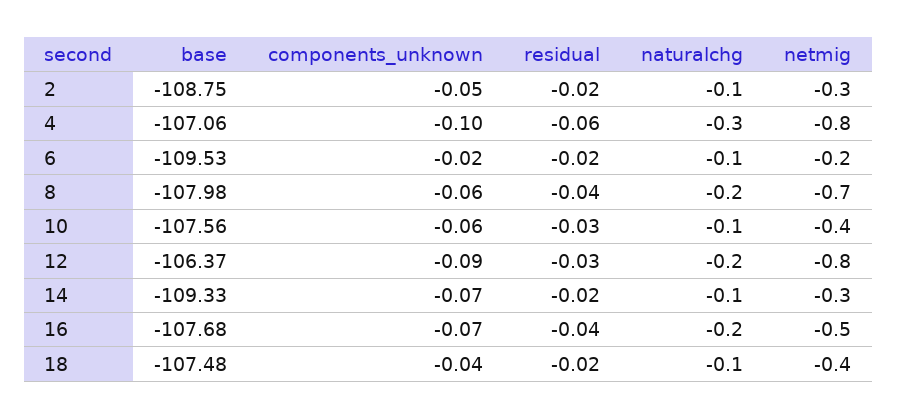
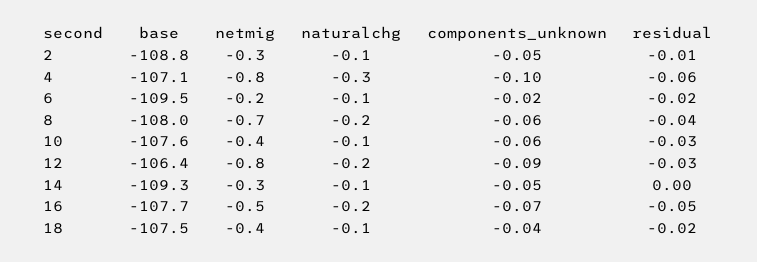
  {
    "base": {
      "2": -108.75,
      "4": -107.06,
      "6": -109.53,
      "8": -107.98,
      "10": -107.56,
      "12": -106.37,
      "14": -109.33,
      "16": -107.68,
      "18": -107.48
    },
    "components_unknown": {
      "2": -0.05,
      "4": -0.1,
      "6": -0.02,
      "8": -0.06,
      "10": -0.06,
      "12": -0.09,
-     "14": -0.07,
+     "14": -0.05,
      "16": -0.07,
      "18": -0.04
    },
    "residual": {
-     "2": -0.02,
+     "2": -0.01,
      "4": -0.06,
      "6": -0.02,
      "8": -0.04,
      "10": -0.03,
      "12": -0.03,
-     "14": -0.02,
+     "14": 0,
-     "16": -0.04,
+     "16": -0.05,
      "18": -0.02
    },
    "naturalchg": {
      "2": -0.1,
      "4": -0.3,
      "6": -0.1,
      "8": -0.2,
      "10": -0.1,
      "12": -0.2,
      "14": -0.1,
      "16": -0.2,
      "18": -0.1
    },
    "netmig": {
      "2": -0.3,
      "4": -0.8,
      "6": -0.2,
      "8": -0.7,
      "10": -0.4,
      "12": -0.8,
      "14": -0.3,
      "16": -0.5,
      "18": -0.4
    }
  }

